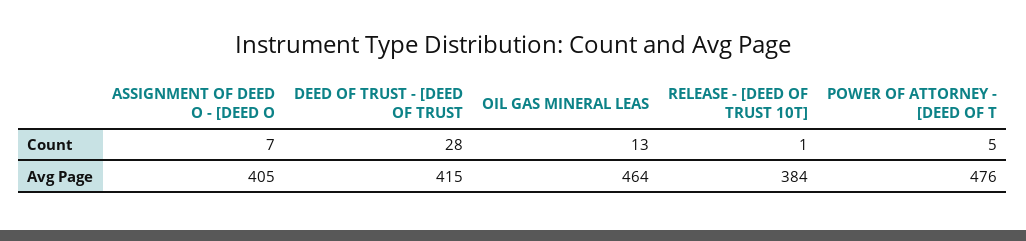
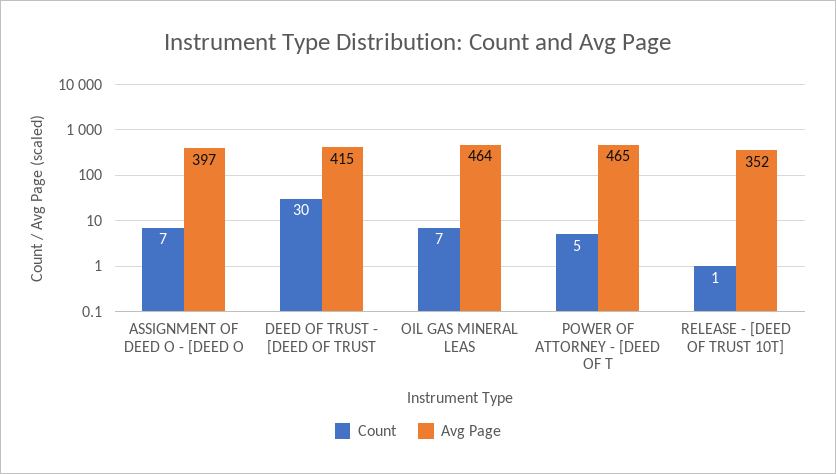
  {
    "Count": {
      "ASSIGNMENT OF DEED O - [DEED O": 7,
-     "DEED OF TRUST - [DEED OF TRUST": 28,
+     "DEED OF TRUST - [DEED OF TRUST": 30,
-     "OIL GAS MINERAL LEAS": 13,
+     "OIL GAS MINERAL LEAS": 7,
      "RELEASE - [DEED OF TRUST 10T]": 1,
      "POWER OF ATTORNEY - [DEED OF T": 5
    },
    "Avg Page": {
-     "ASSIGNMENT OF DEED O - [DEED O": 405,
+     "ASSIGNMENT OF DEED O - [DEED O": 397,
      "DEED OF TRUST - [DEED OF TRUST": 415,
      "OIL GAS MINERAL LEAS": 464,
-     "RELEASE - [DEED OF TRUST 10T]": 384,
+     "RELEASE - [DEED OF TRUST 10T]": 352,
-     "POWER OF ATTORNEY - [DEED OF T": 476
+     "POWER OF ATTORNEY - [DEED OF T": 465
    }
  }

